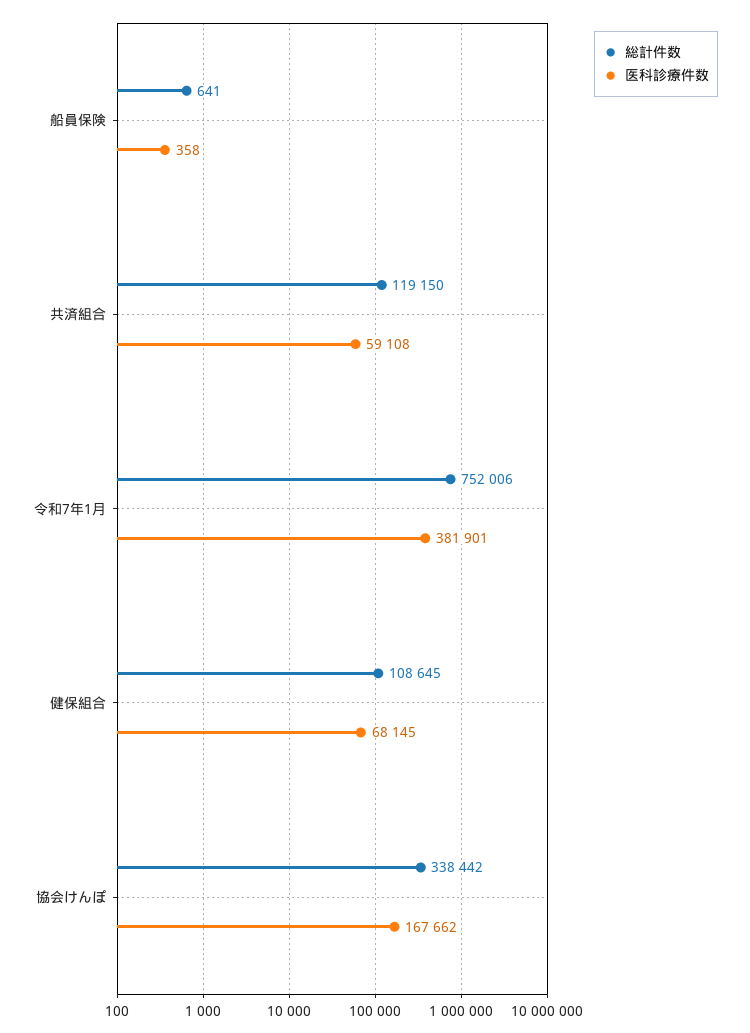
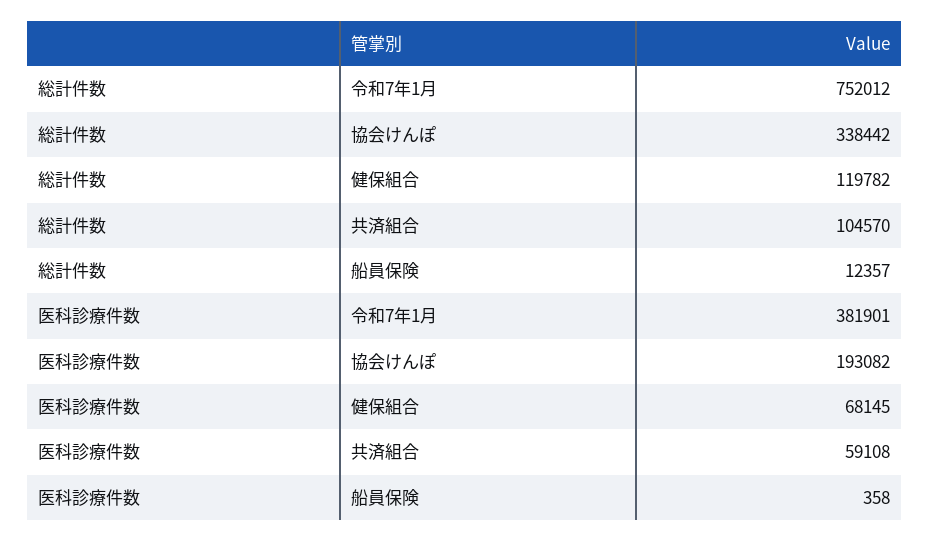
  {
    "総計件数": {
-     "船員保険": 641,
+     "船員保険": 12357,
-     "共済組合": 119150,
+     "共済組合": 104570,
-     "令和7年1月": 752006,
+     "令和7年1月": 752012,
-     "健保組合": 108645,
+     "健保組合": 119782,
      "協会けんぽ": 338442
    },
    "医科診療件数": {
      "船員保険": 358,
      "共済組合": 59108,
      "令和7年1月": 381901,
      "健保組合": 68145,
-     "協会けんぽ": 167662
+     "協会けんぽ": 193082
    }
  }

